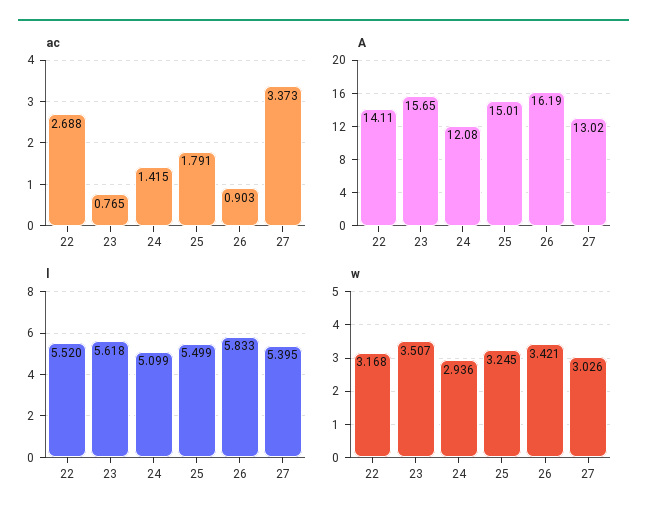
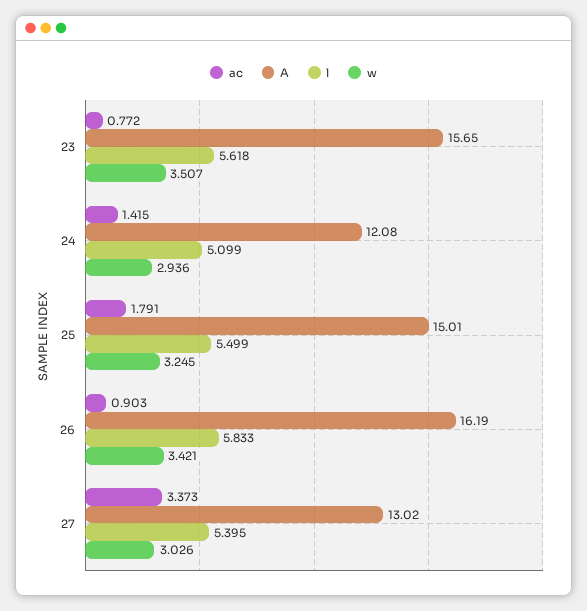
  {
    "ac": {
-     "22": 2.688,
-     "23": 0.765,
+     "23": 0.772,
      "24": 1.415,
      "25": 1.791,
      "26": 0.903,
      "27": 3.373
    },
    "A": {
-     "22": 14.11,
      "23": 15.65,
      "24": 12.08,
      "25": 15.01,
      "26": 16.19,
      "27": 13.02
    },
    "l": {
-     "22": 5.52,
      "23": 5.618,
      "24": 5.099,
      "25": 5.499,
      "26": 5.833,
      "27": 5.395
    },
    "w": {
-     "22": 3.168,
      "23": 3.507,
      "24": 2.936,
      "25": 3.245,
      "26": 3.421,
      "27": 3.026
    }
  }

